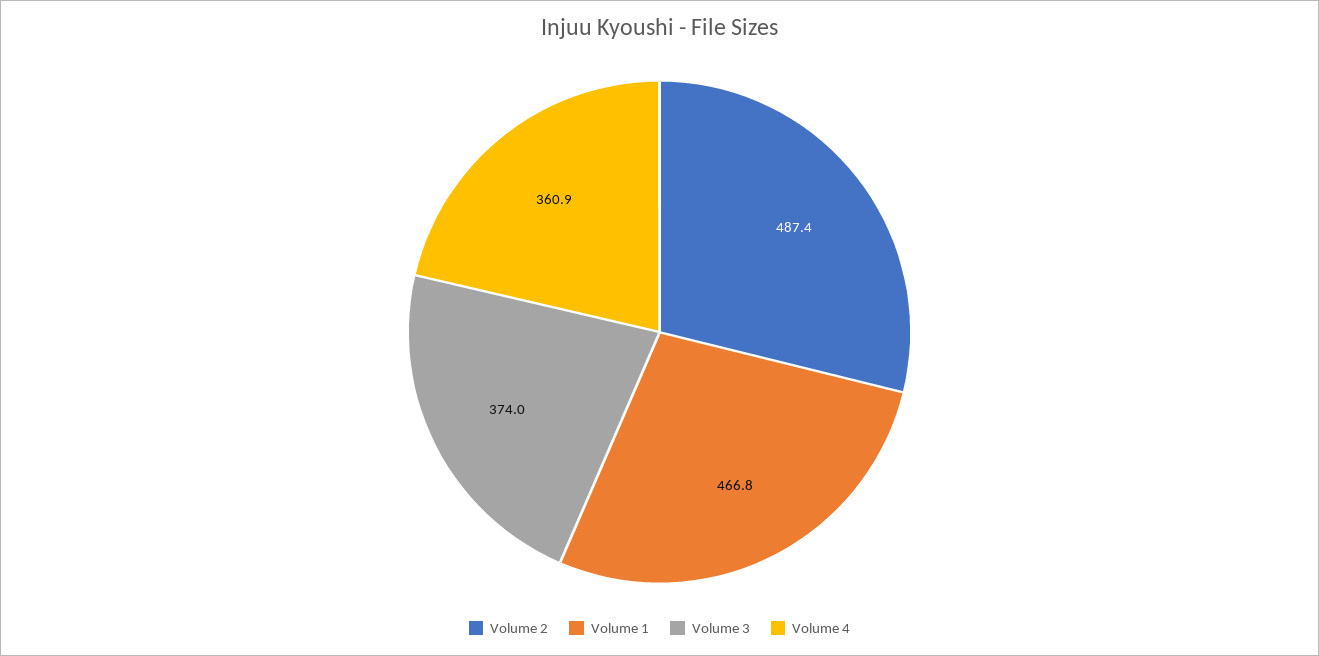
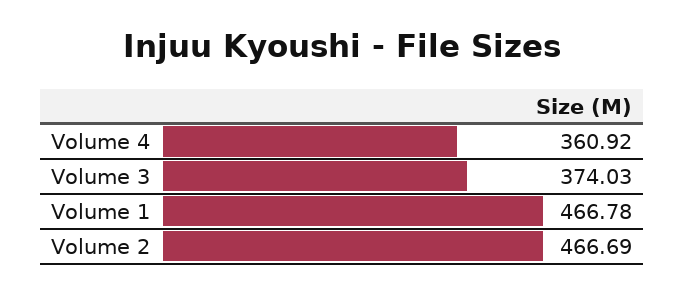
  {
-   "Volume 2": 487.4,
+   "Volume 2": 466.69,
    "Volume 1": 466.78,
    "Volume 3": 374.03,
    "Volume 4": 360.92
  }

